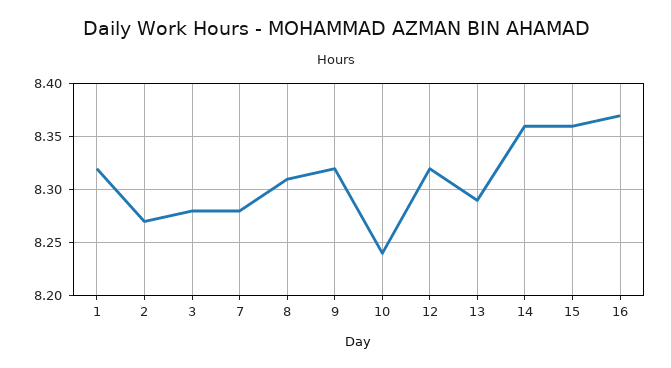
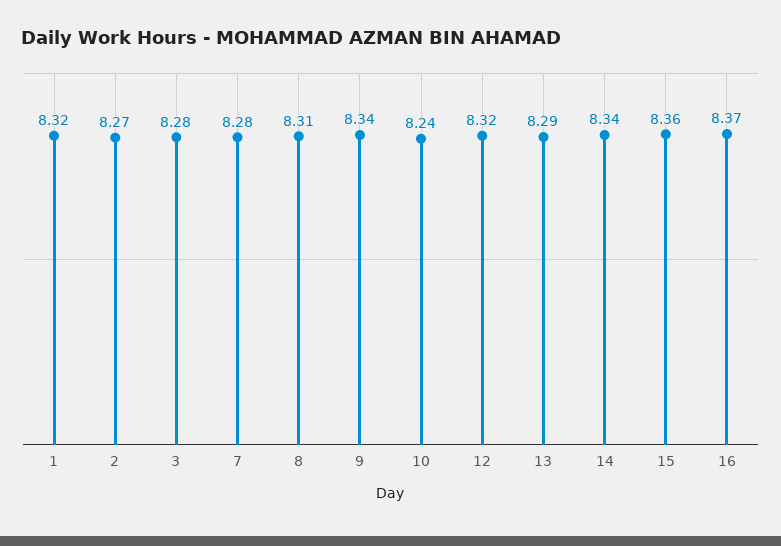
  {
    "1": 8.32,
    "2": 8.27,
    "3": 8.28,
    "7": 8.28,
    "8": 8.31,
-   "9": 8.32,
+   "9": 8.34,
    "10": 8.24,
    "12": 8.32,
    "13": 8.29,
-   "14": 8.36,
+   "14": 8.34,
    "15": 8.36,
    "16": 8.37
  }

